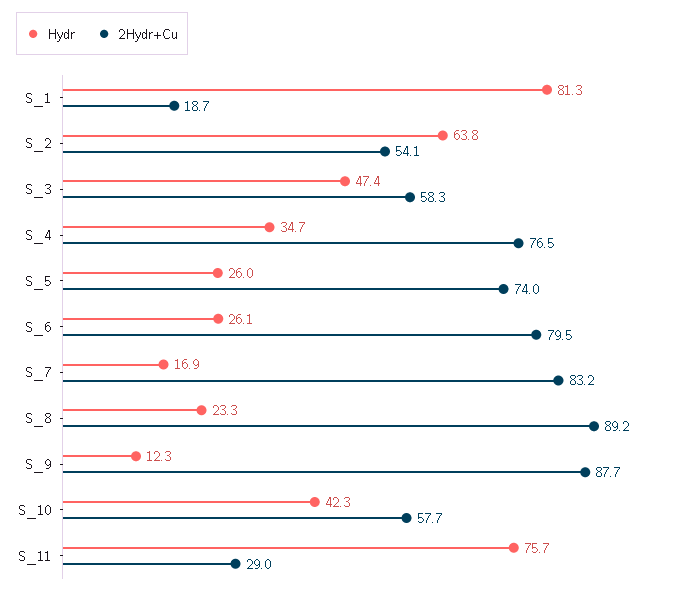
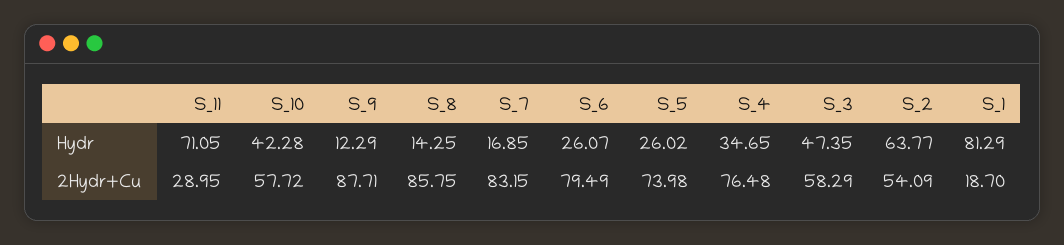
  {
    "Hydr": {
      "S_1": 81.29,
      "S_2": 63.77,
      "S_3": 47.35,
      "S_4": 34.65,
      "S_5": 26.02,
      "S_6": 26.07,
      "S_7": 16.85,
-     "S_8": 23.3,
+     "S_8": 14.25,
      "S_9": 12.29,
      "S_10": 42.28,
-     "S_11": 75.7
+     "S_11": 71.05
    },
    "2Hydr+Cu": {
      "S_1": 18.7,
      "S_2": 54.09,
      "S_3": 58.29,
      "S_4": 76.48,
      "S_5": 73.98,
      "S_6": 79.49,
      "S_7": 83.15,
-     "S_8": 89.2,
+     "S_8": 85.75,
      "S_9": 87.71,
      "S_10": 57.72,
      "S_11": 28.95
    }
  }

